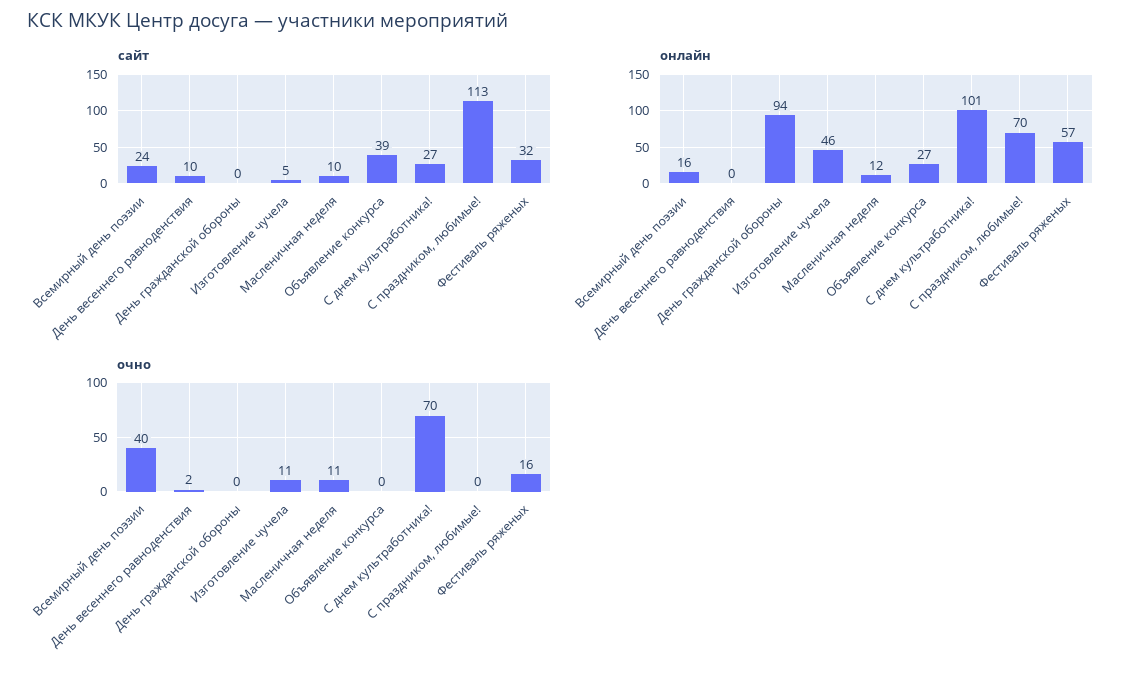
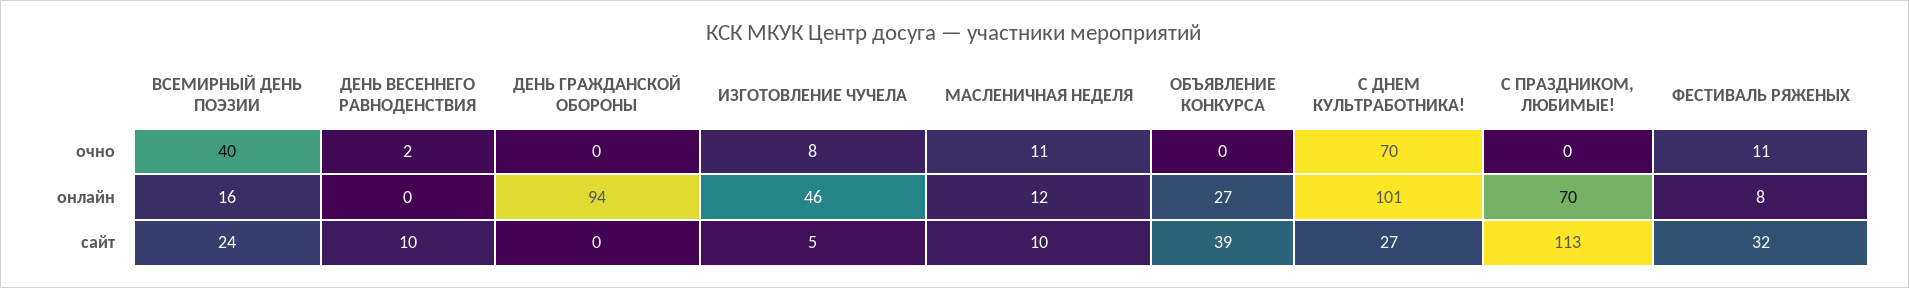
  {
    "сайт": {
      "Всемирный день поэзии": 24,
      "День весеннего равноденствия": 10,
      "День гражданской обороны": 0,
      "Изготовление чучела": 5,
      "Масленичная неделя": 10,
      "Объявление конкурса": 39,
      "С днем культработника!": 27,
      "С праздником, любимые!": 113,
      "Фестиваль ряженых": 32
    },
    "онлайн": {
      "Всемирный день поэзии": 16,
      "День весеннего равноденствия": 0,
      "День гражданской обороны": 94,
      "Изготовление чучела": 46,
      "Масленичная неделя": 12,
      "Объявление конкурса": 27,
      "С днем культработника!": 101,
      "С праздником, любимые!": 70,
-     "Фестиваль ряженых": 57
+     "Фестиваль ряженых": 8
    },
    "очно": {
      "Всемирный день поэзии": 40,
      "День весеннего равноденствия": 2,
      "День гражданской обороны": 0,
-     "Изготовление чучела": 11,
+     "Изготовление чучела": 8,
      "Масленичная неделя": 11,
      "Объявление конкурса": 0,
      "С днем культработника!": 70,
      "С праздником, любимые!": 0,
-     "Фестиваль ряженых": 16
+     "Фестиваль ряженых": 11
    }
  }

